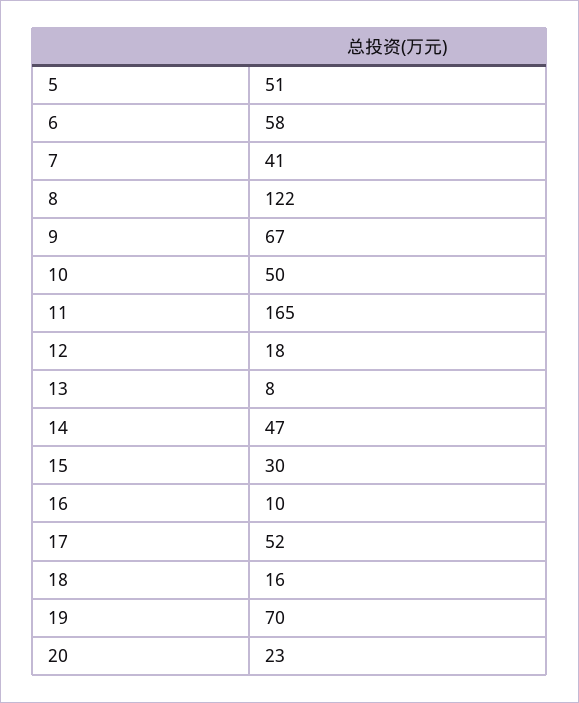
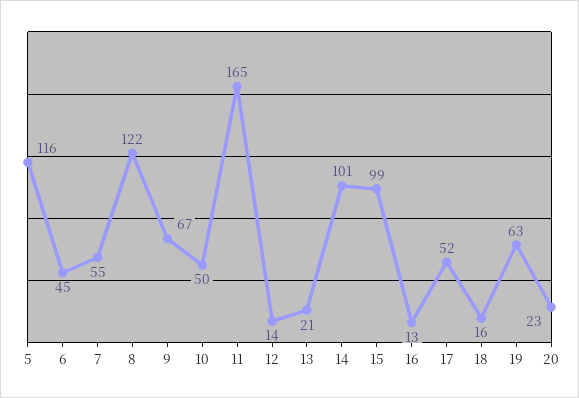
  {
-   "5": 51,
+   "5": 116,
-   "6": 58,
+   "6": 45,
-   "7": 41,
+   "7": 55,
    "8": 122,
    "9": 67,
    "10": 50,
    "11": 165,
-   "12": 18,
+   "12": 14,
-   "13": 8,
+   "13": 21,
-   "14": 47,
+   "14": 101,
-   "15": 30,
+   "15": 99,
-   "16": 10,
+   "16": 13,
    "17": 52,
    "18": 16,
-   "19": 70,
+   "19": 63,
    "20": 23
  }

